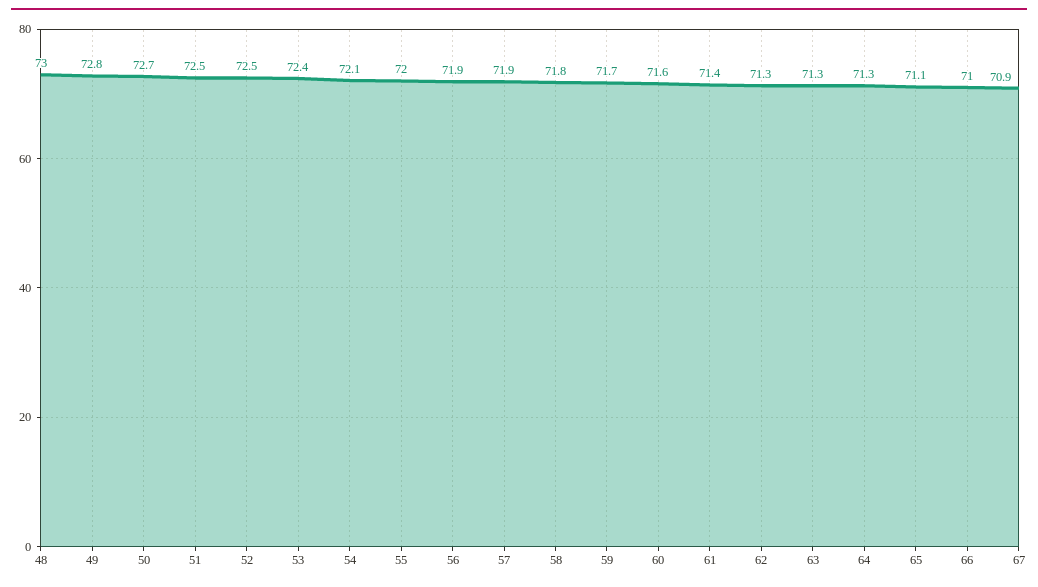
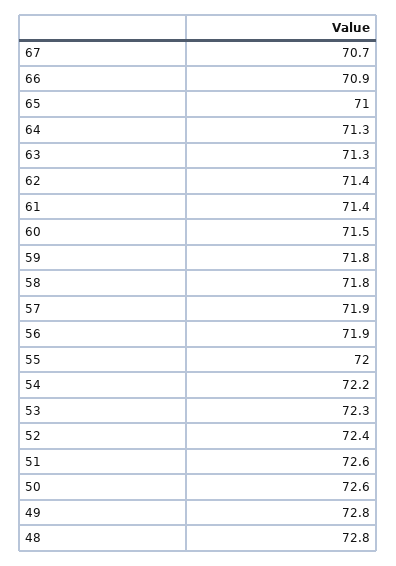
  {
-   "48": 73,
+   "48": 72.8,
    "49": 72.8,
-   "50": 72.7,
+   "50": 72.6,
-   "51": 72.5,
+   "51": 72.6,
-   "52": 72.5,
+   "52": 72.4,
-   "53": 72.4,
+   "53": 72.3,
-   "54": 72.1,
+   "54": 72.2,
    "55": 72,
    "56": 71.9,
    "57": 71.9,
    "58": 71.8,
-   "59": 71.7,
+   "59": 71.8,
-   "60": 71.6,
+   "60": 71.5,
    "61": 71.4,
-   "62": 71.3,
+   "62": 71.4,
    "63": 71.3,
    "64": 71.3,
-   "65": 71.1,
+   "65": 71,
-   "66": 71,
+   "66": 70.9,
-   "67": 70.9
+   "67": 70.7
  }

